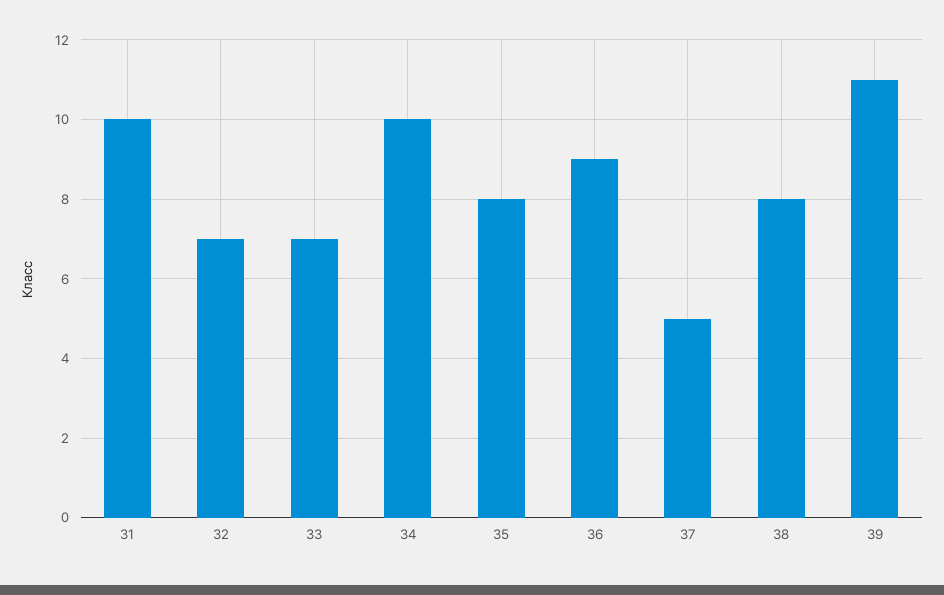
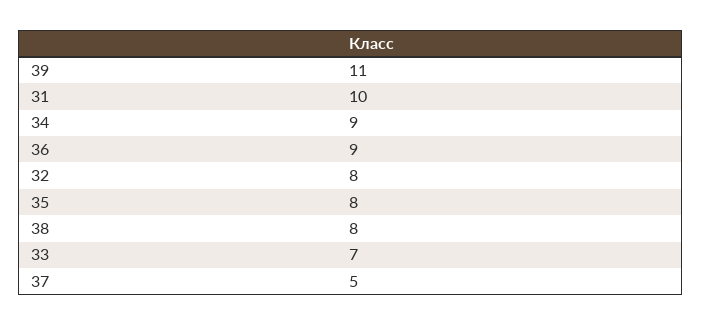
  {
    "31": 10,
-   "32": 7,
+   "32": 8,
    "33": 7,
-   "34": 10,
+   "34": 9,
    "35": 8,
    "36": 9,
    "37": 5,
    "38": 8,
    "39": 11
  }

